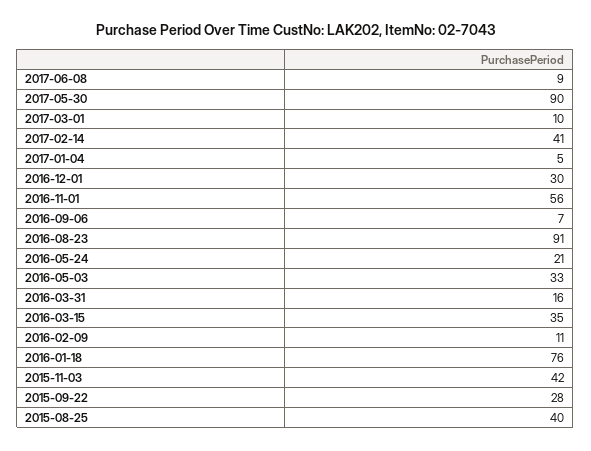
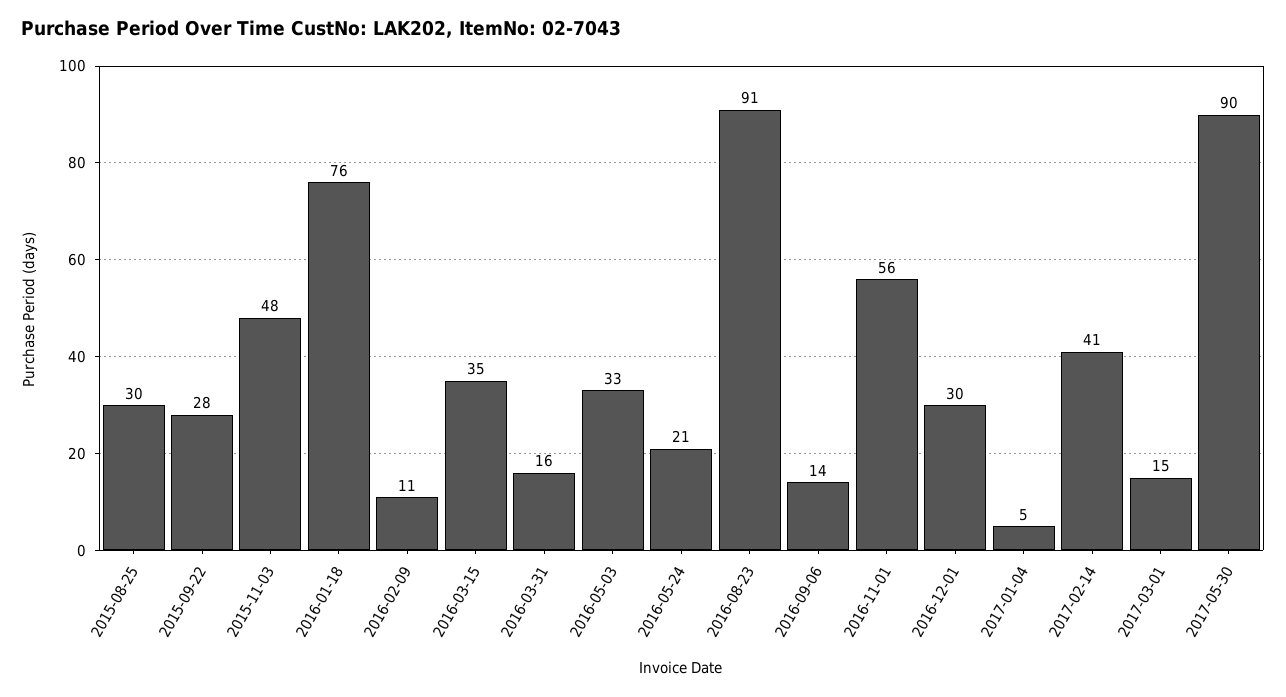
  {
-   "2017-06-08": 9,
    "2017-05-30": 90,
-   "2017-03-01": 10,
+   "2017-03-01": 15,
    "2017-02-14": 41,
    "2017-01-04": 5,
    "2016-12-01": 30,
    "2016-11-01": 56,
-   "2016-09-06": 7,
+   "2016-09-06": 14,
    "2016-08-23": 91,
    "2016-05-24": 21,
    "2016-05-03": 33,
    "2016-03-31": 16,
    "2016-03-15": 35,
    "2016-02-09": 11,
    "2016-01-18": 76,
-   "2015-11-03": 42,
+   "2015-11-03": 48,
    "2015-09-22": 28,
-   "2015-08-25": 40
+   "2015-08-25": 30
  }

